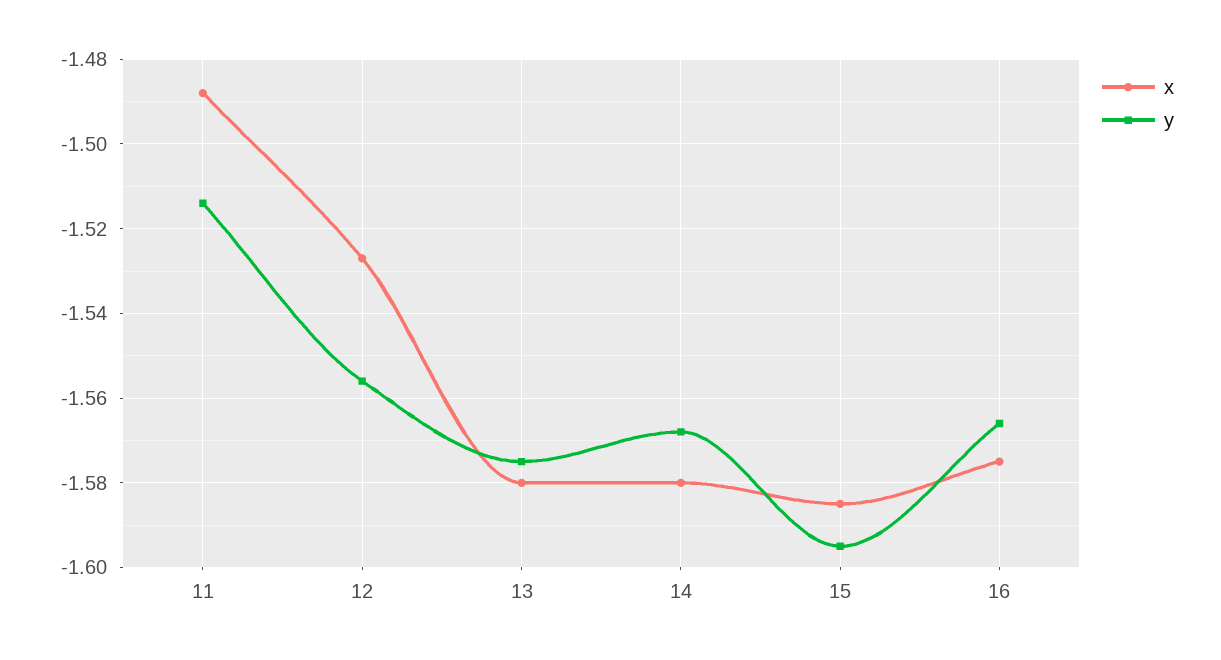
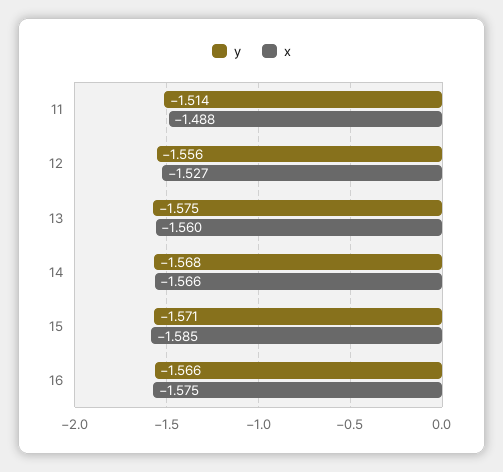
  {
    "x": {
      "11": -1.488,
      "12": -1.527,
-     "13": -1.58,
+     "13": -1.56,
-     "14": -1.58,
+     "14": -1.566,
      "15": -1.585,
      "16": -1.575
    },
    "y": {
      "11": -1.514,
      "12": -1.556,
      "13": -1.575,
      "14": -1.568,
-     "15": -1.595,
+     "15": -1.571,
      "16": -1.566
    }
  }

